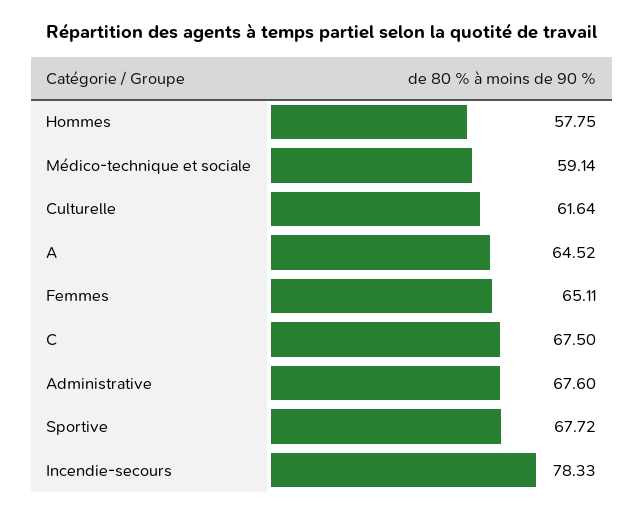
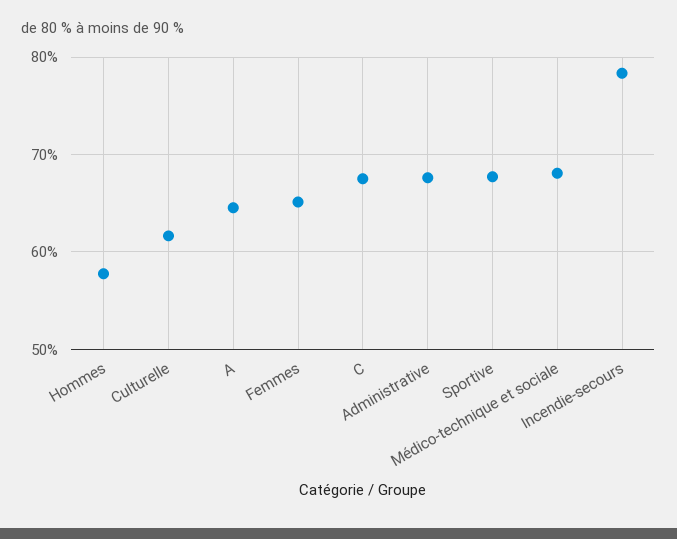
  {
    "Hommes": 57.75,
-   "Médico-technique et sociale": 59.14,
+   "Médico-technique et sociale": 68,
    "Culturelle": 61.64,
    "A": 64.52,
    "Femmes": 65.11,
    "C": 67.5,
    "Administrative": 67.6,
    "Sportive": 67.72,
    "Incendie-secours": 78.33
  }

